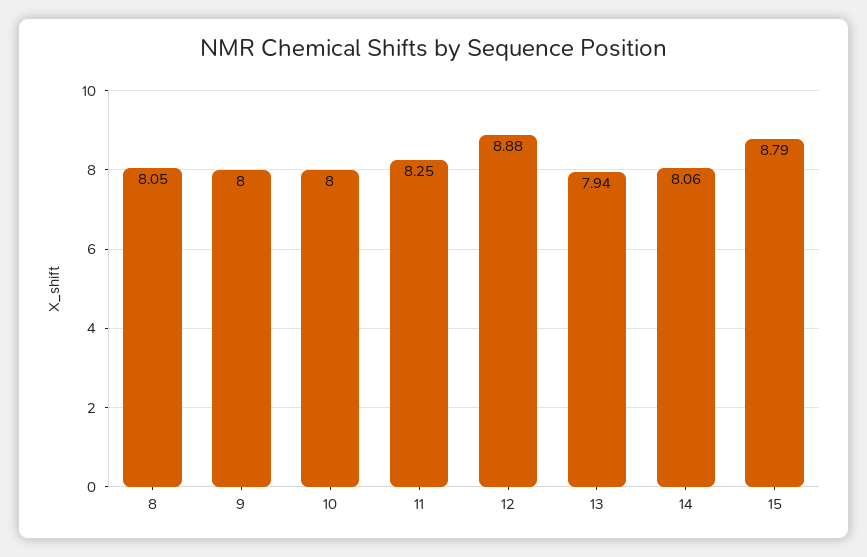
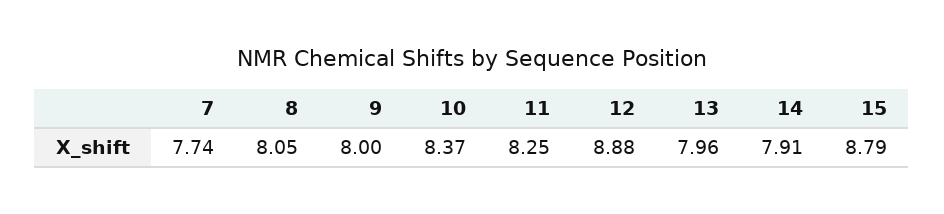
  {
    "8": 8.05,
    "9": 8,
-   "10": 8,
+   "10": 8.37,
    "11": 8.25,
    "12": 8.88,
-   "13": 7.94,
+   "13": 7.96,
-   "14": 8.06,
+   "14": 7.91,
-   "15": 8.79
+   "15": 8.79,
+   "7": 7.74
  }

